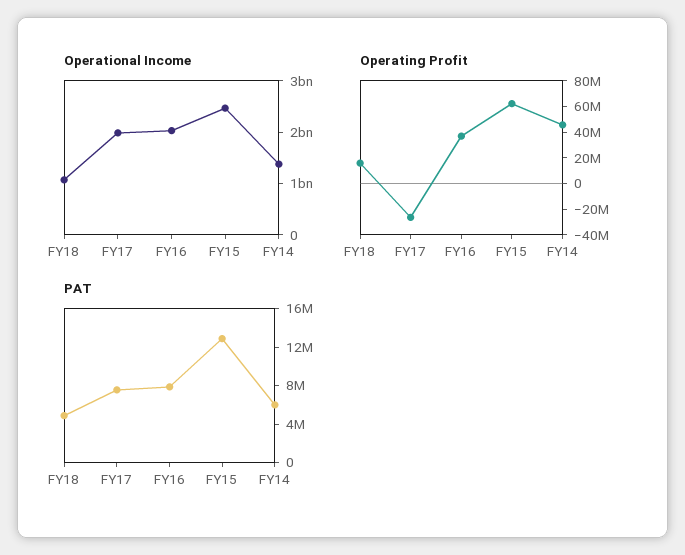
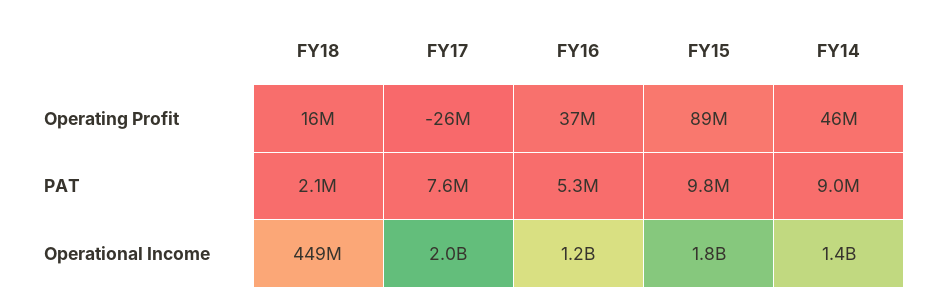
  {
    "Operational Income": {
-     "FY18": 1000000000,
+     "FY18": 449000000,
      "FY17": 2000000000,
-     "FY16": 2000000000,
+     "FY16": 1200000000,
-     "FY15": 2400000000,
+     "FY15": 1800000000,
      "FY14": 1400000000
    },
    "Operating Profit": {
      "FY18": 16000000,
      "FY17": -26000000,
      "FY16": 37000000,
-     "FY15": 60000000,
+     "FY15": 89000000,
      "FY14": 46000000
    },
    "PAT": {
-     "FY18": 5000000,
+     "FY18": 2100000,
      "FY17": 7600000,
-     "FY16": 8000000,
+     "FY16": 5300000,
-     "FY15": 13000000,
+     "FY15": 9800000,
-     "FY14": 6000000
+     "FY14": 9000000
    }
  }

